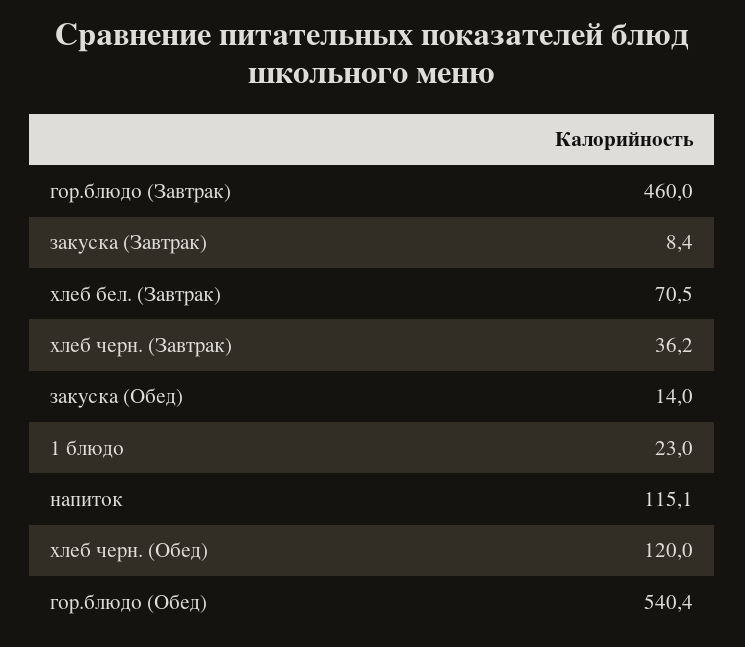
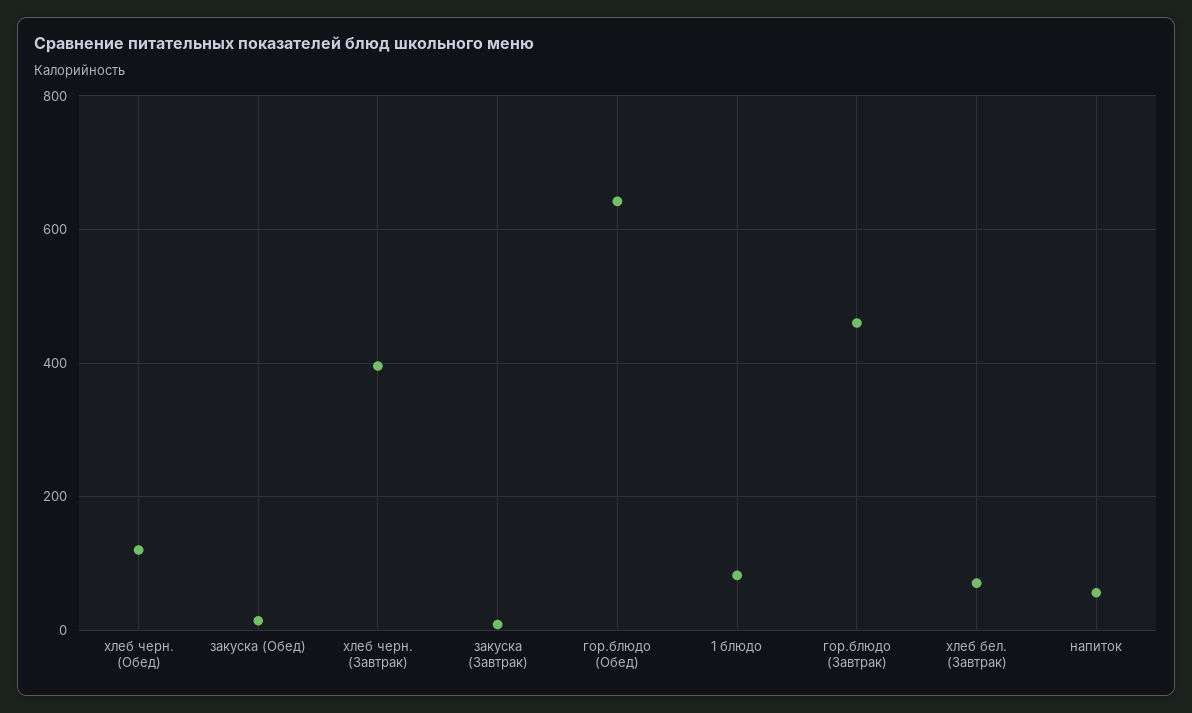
  {
    "гор.блюдо (Завтрак)": 460,
    "закуска (Завтрак)": 8.4,
    "хлеб бел. (Завтрак)": 70.5,
-   "хлеб черн. (Завтрак)": 36.2,
+   "хлеб черн. (Завтрак)": 400,
    "закуска (Обед)": 14,
-   "1 блюдо": 23,
+   "1 блюдо": 80,
-   "напиток": 115.1,
+   "напиток": 60,
    "хлеб черн. (Обед)": 120,
-   "гор.блюдо (Обед)": 540.4
+   "гор.блюдо (Обед)": 640
  }

